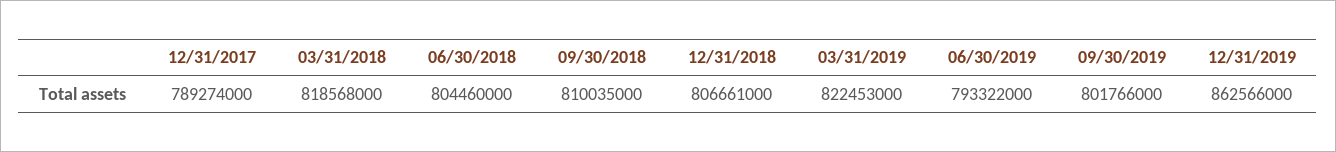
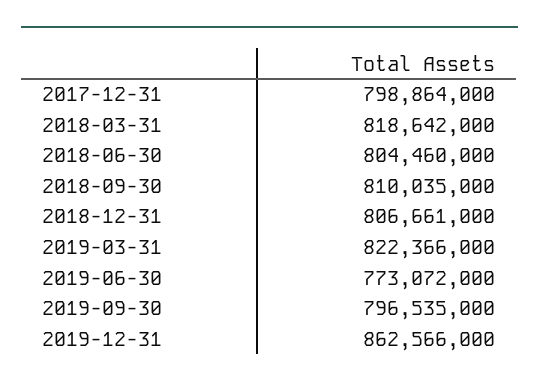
  {
-   "12/31/2017": 789274000,
+   "12/31/2017": 798864000,
-   "03/31/2018": 818568000,
+   "03/31/2018": 818642000,
    "06/30/2018": 804460000,
    "09/30/2018": 810035000,
    "12/31/2018": 806661000,
-   "03/31/2019": 822453000,
+   "03/31/2019": 822366000,
-   "06/30/2019": 793322000,
+   "06/30/2019": 773072000,
-   "09/30/2019": 801766000,
+   "09/30/2019": 796535000,
    "12/31/2019": 862566000
  }

